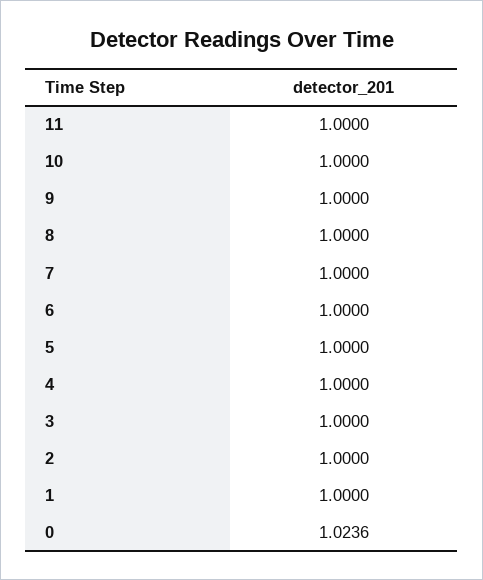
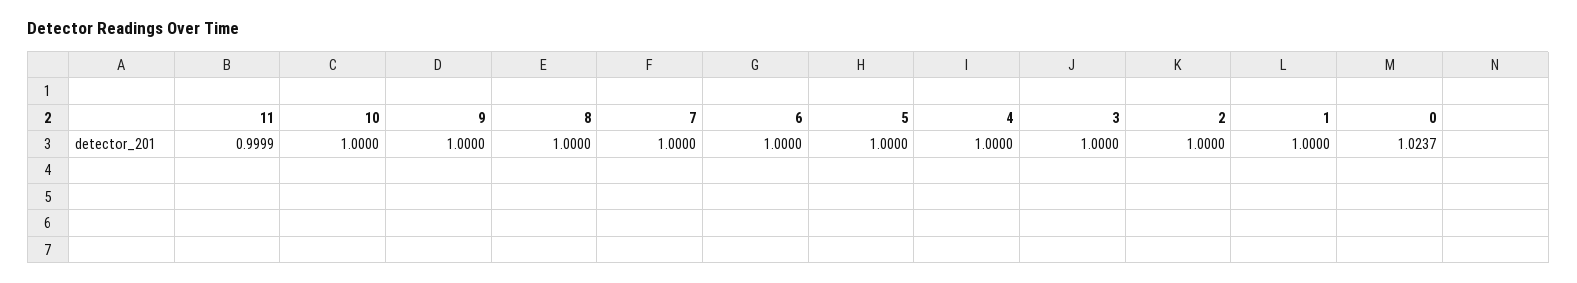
  {
-   "11": 1,
+   "11": 0.9999,
    "10": 1,
    "9": 1,
    "8": 1,
    "7": 1,
    "6": 1,
    "5": 1,
    "4": 1,
    "3": 1,
    "2": 1,
    "1": 1,
-   "0": 1.0236
+   "0": 1.0237
  }

